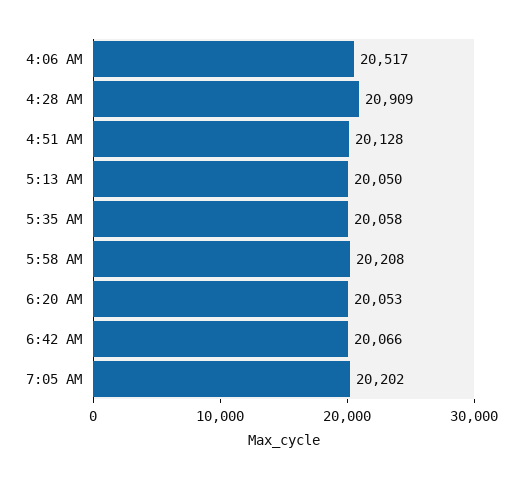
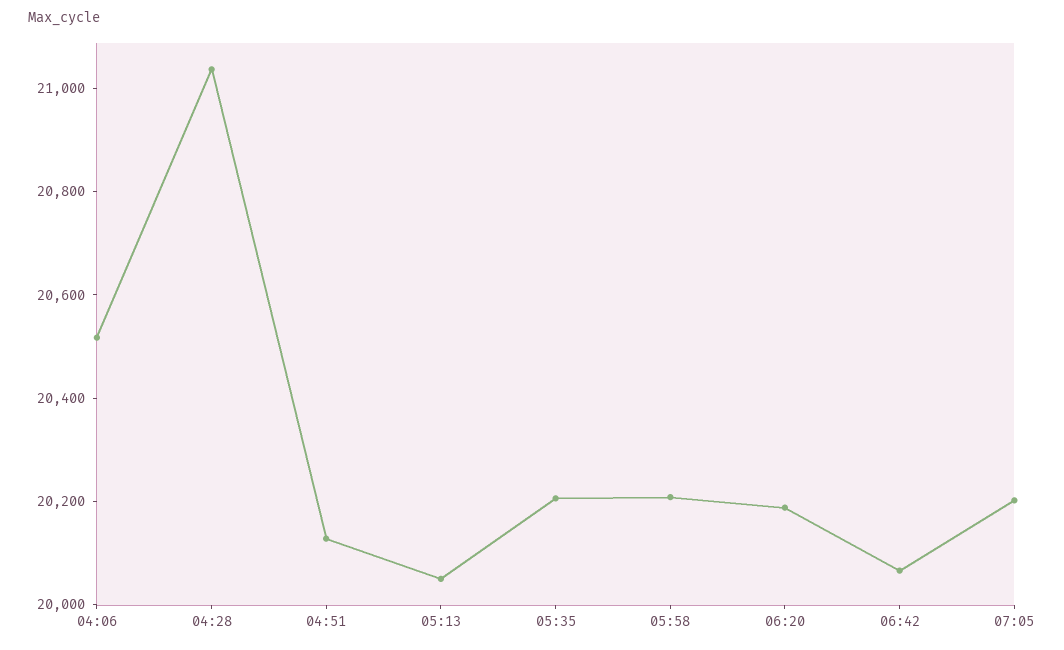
  {
    "4:06 AM": 20517,
-   "4:28 AM": 20909,
+   "4:28 AM": 21050,
    "4:51 AM": 20128,
    "5:13 AM": 20050,
-   "5:35 AM": 20058,
+   "5:35 AM": 20200,
    "5:58 AM": 20208,
-   "6:20 AM": 20053,
+   "6:20 AM": 20200,
    "6:42 AM": 20066,
    "7:05 AM": 20202
  }

